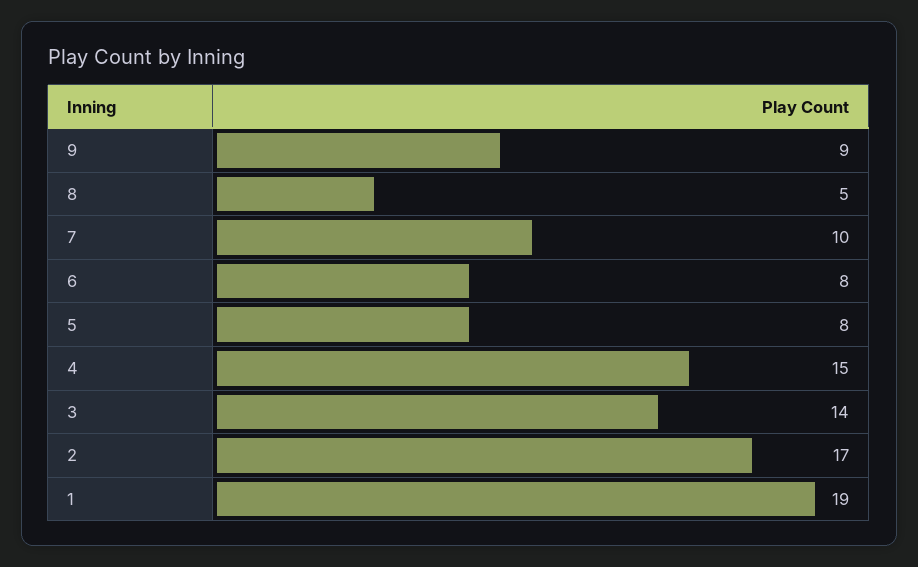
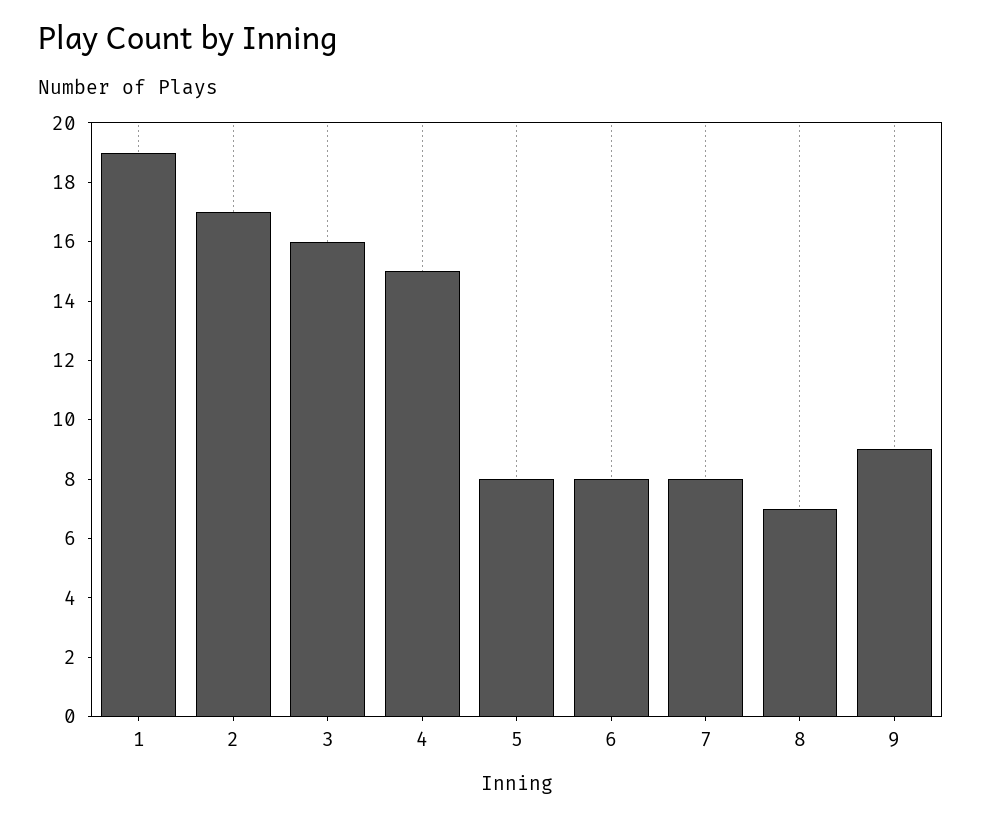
  {
    "9": 9,
-   "8": 5,
+   "8": 7,
-   "7": 10,
+   "7": 8,
    "6": 8,
    "5": 8,
    "4": 15,
-   "3": 14,
+   "3": 16,
    "2": 17,
    "1": 19
  }

